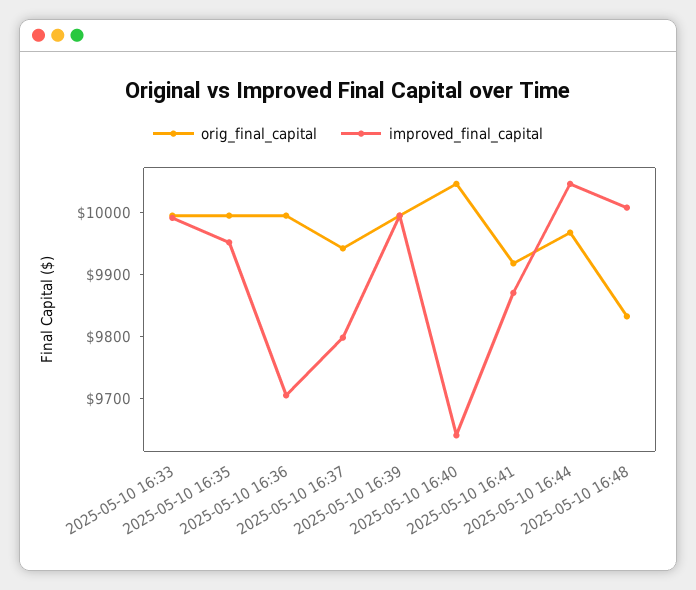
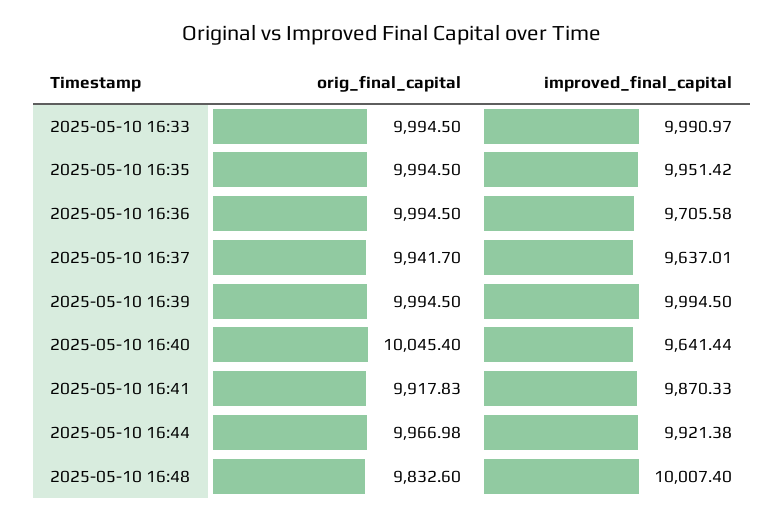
  {
    "orig_final_capital": {
      "2025-05-10 16:33": 9994.5,
      "2025-05-10 16:35": 9994.5,
      "2025-05-10 16:36": 9994.5,
      "2025-05-10 16:37": 9941.7,
      "2025-05-10 16:39": 9994.5,
      "2025-05-10 16:40": 10045.4,
      "2025-05-10 16:41": 9917.83,
      "2025-05-10 16:44": 9966.98,
      "2025-05-10 16:48": 9832.6
    },
    "improved_final_capital": {
      "2025-05-10 16:33": 9990.97,
      "2025-05-10 16:35": 9951.42,
      "2025-05-10 16:36": 9705.58,
-     "2025-05-10 16:37": 9800,
+     "2025-05-10 16:37": 9637.01,
      "2025-05-10 16:39": 9994.5,
      "2025-05-10 16:40": 9641.44,
      "2025-05-10 16:41": 9870.33,
-     "2025-05-10 16:44": 10040,
+     "2025-05-10 16:44": 9921.38,
      "2025-05-10 16:48": 10007.4
    }
  }

